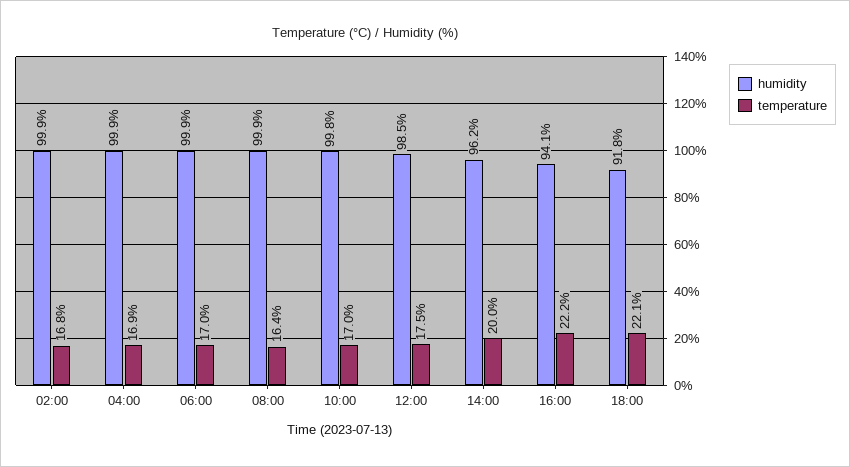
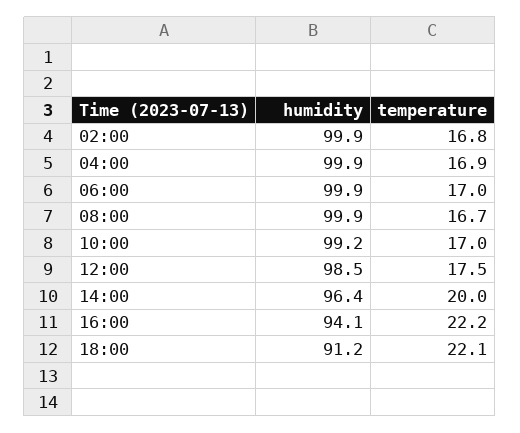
  {
    "humidity": {
      "02:00": 99.9,
      "04:00": 99.9,
      "06:00": 99.9,
      "08:00": 99.9,
-     "10:00": 99.8,
+     "10:00": 99.2,
      "12:00": 98.5,
-     "14:00": 96.2,
+     "14:00": 96.4,
      "16:00": 94.1,
-     "18:00": 91.8
+     "18:00": 91.2
    },
    "temperature": {
      "02:00": 16.8,
      "04:00": 16.9,
      "06:00": 17,
-     "08:00": 16.4,
+     "08:00": 16.7,
      "10:00": 17,
      "12:00": 17.5,
      "14:00": 20,
      "16:00": 22.2,
      "18:00": 22.1
    }
  }

